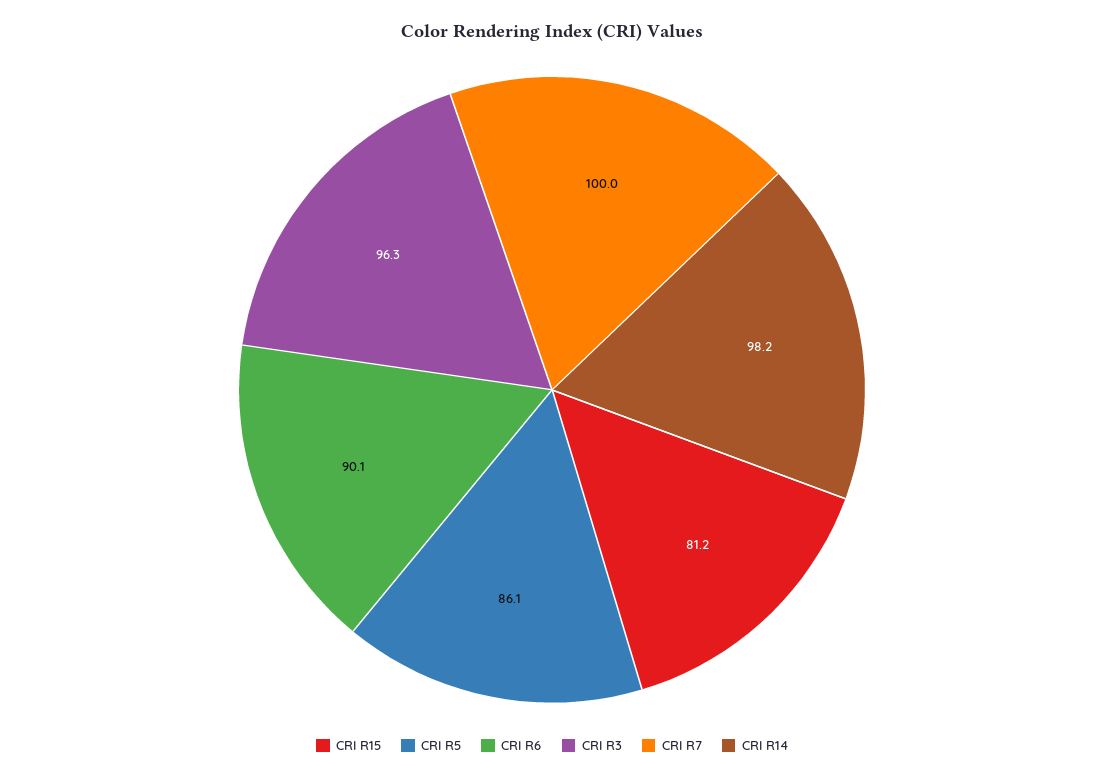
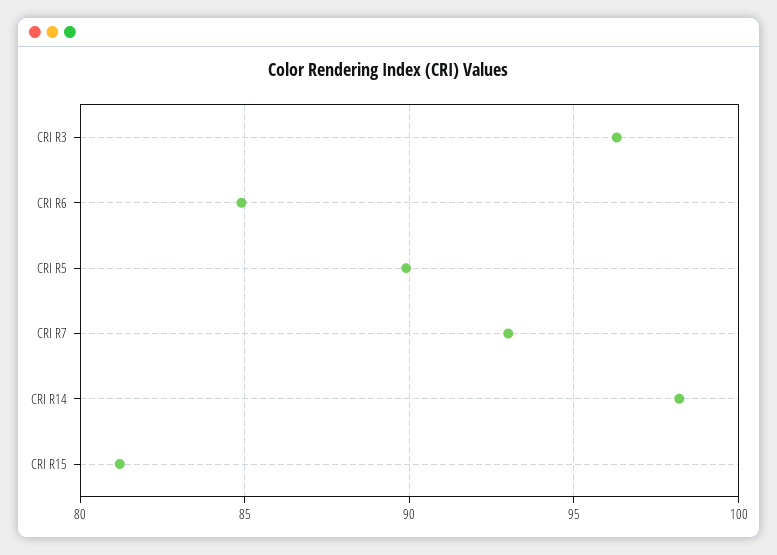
  {
    "CRI R15": 81.2,
-   "CRI R5": 86.1,
+   "CRI R5": 90,
-   "CRI R6": 90.1,
+   "CRI R6": 85,
    "CRI R3": 96.3,
-   "CRI R7": 100,
+   "CRI R7": 93,
    "CRI R14": 98.2
  }

